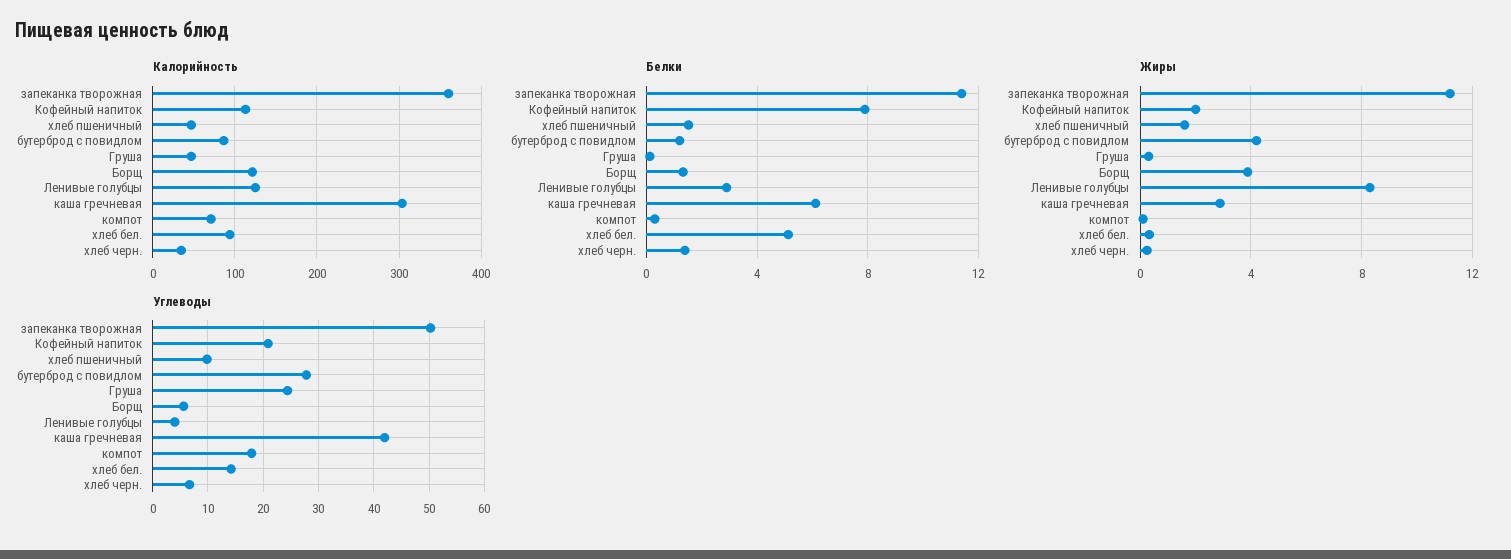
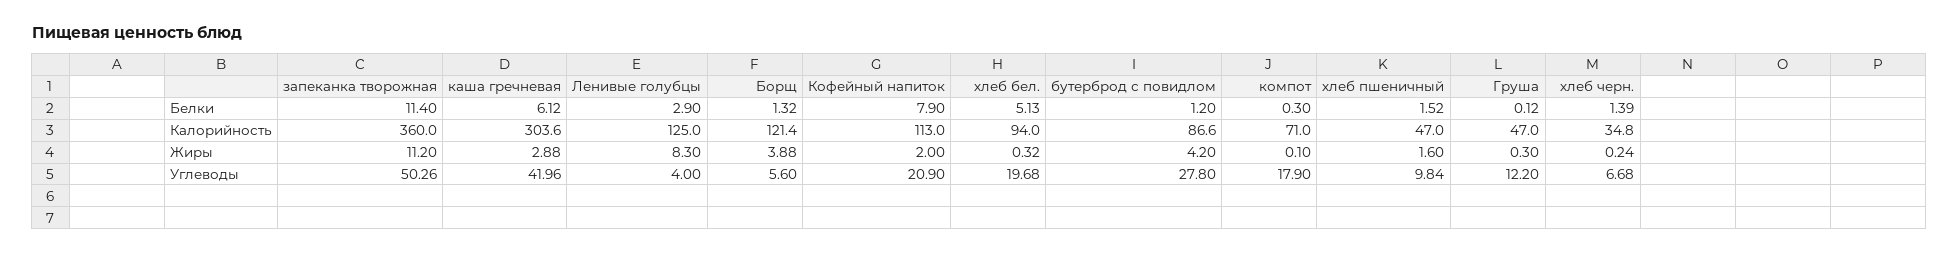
  {
    "Калорийность": {
      "запеканка творожная": 360,
      "Кофейный напиток": 113,
      "хлеб пшеничный": 47,
      "бутерброд с повидлом": 86.6,
      "Груша": 47,
      "Борщ": 121.4,
      "Ленивые голубцы": 125,
      "каша гречневая": 303.6,
      "компот": 71,
      "хлеб бел.": 94,
      "хлеб черн.": 34.8
    },
    "Белки": {
      "запеканка творожная": 11.4,
      "Кофейный напиток": 7.9,
      "хлеб пшеничный": 1.52,
      "бутерброд с повидлом": 1.2,
      "Груша": 0.12,
      "Борщ": 1.32,
      "Ленивые голубцы": 2.9,
      "каша гречневая": 6.12,
      "компот": 0.3,
      "хлеб бел.": 5.13,
      "хлеб черн.": 1.39
    },
    "Жиры": {
      "запеканка творожная": 11.2,
      "Кофейный напиток": 2,
      "хлеб пшеничный": 1.6,
      "бутерброд с повидлом": 4.2,
      "Груша": 0.3,
      "Борщ": 3.88,
      "Ленивые голубцы": 8.3,
      "каша гречневая": 2.88,
      "компот": 0.1,
      "хлеб бел.": 0.32,
      "хлеб черн.": 0.24
    },
    "Углеводы": {
      "запеканка творожная": 50.26,
      "Кофейный напиток": 20.9,
      "хлеб пшеничный": 9.84,
      "бутерброд с повидлом": 27.8,
-     "Груша": 24,
+     "Груша": 12.2,
      "Борщ": 5.6,
      "Ленивые голубцы": 4,
      "каша гречневая": 41.96,
      "компот": 17.9,
-     "хлеб бел.": 14,
+     "хлеб бел.": 19.68,
      "хлеб черн.": 6.68
    }
  }

